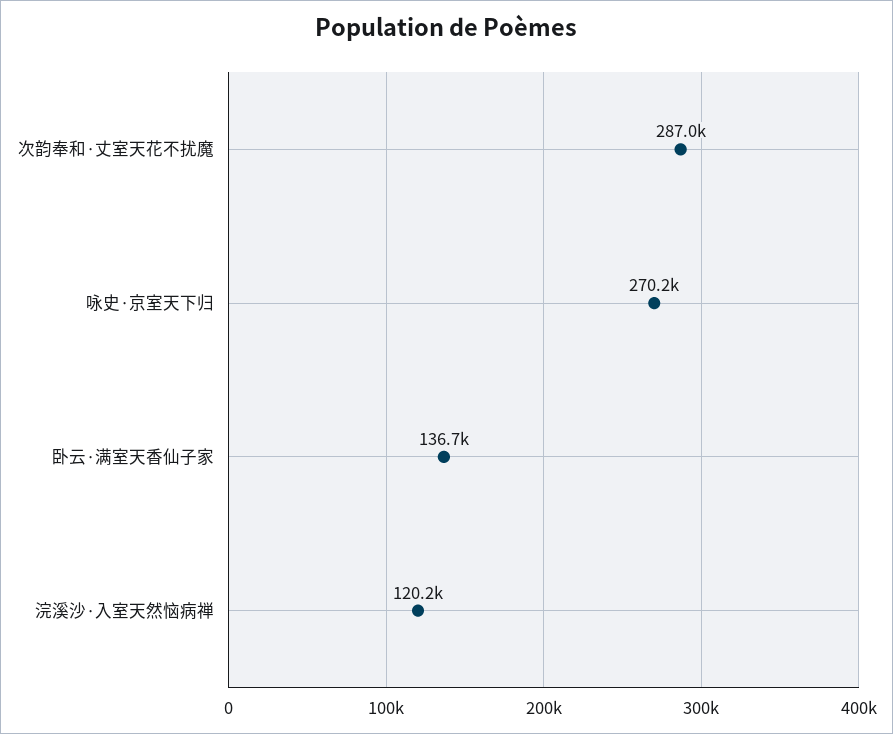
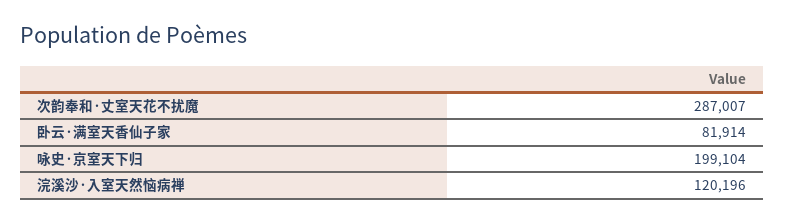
  {
    "次韵奉和·丈室天花不扰魔": 287007,
-   "咏史·京室天下归": 270200,
+   "咏史·京室天下归": 199104,
-   "卧云·满室天香仙子家": 136700,
+   "卧云·满室天香仙子家": 81914,
    "浣溪沙·入室天然恼病禅": 120196
  }

